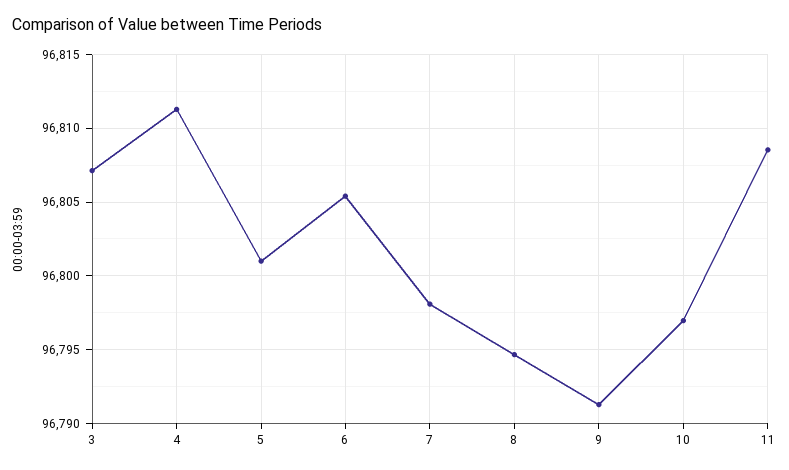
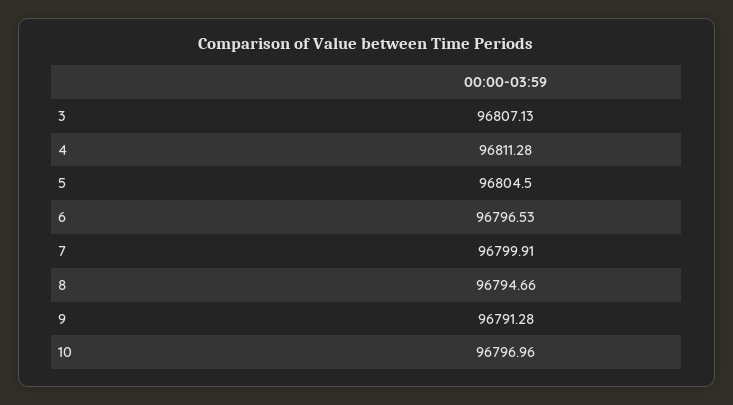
  {
    "3": 96807.13,
    "4": 96811.28,
-   "5": 96801,
+   "5": 96804.5,
-   "6": 96805.5,
+   "6": 96796.53,
-   "7": 96798,
+   "7": 96799.91,
    "8": 96794.66,
    "9": 96791.28,
-   "10": 96796.96,
+   "10": 96796.96
-   "11": 96808.5
  }

